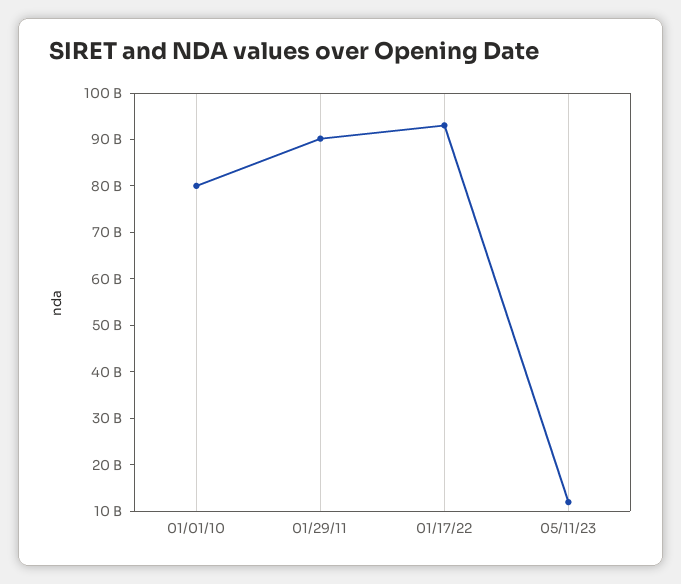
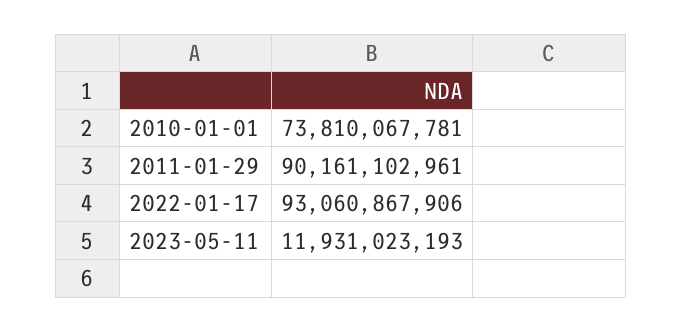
  {
-   "01/01/10": 80000000000,
+   "01/01/10": 73810067781,
    "01/29/11": 90161102961,
    "01/17/22": 93060867906,
    "05/11/23": 11931023193
  }

